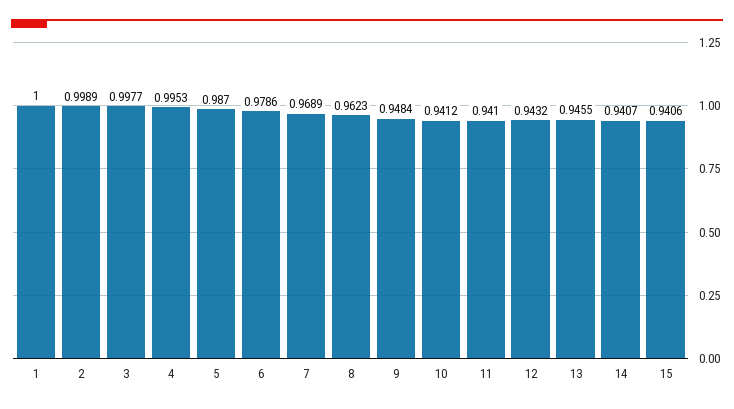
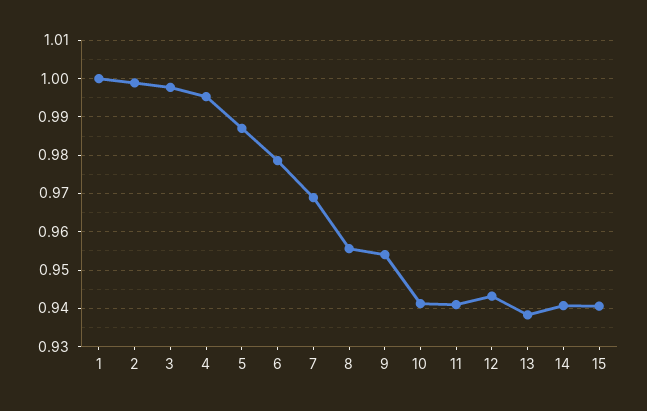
  {
    "1": 1,
    "2": 0.9989,
    "3": 0.9977,
    "4": 0.9953,
    "5": 0.987,
    "6": 0.9786,
    "7": 0.9689,
-   "8": 0.9623,
+   "8": 0.956,
-   "9": 0.9484,
+   "9": 0.954,
    "10": 0.9412,
    "11": 0.941,
    "12": 0.9432,
-   "13": 0.9455,
+   "13": 0.938,
    "14": 0.9407,
    "15": 0.9406
  }

